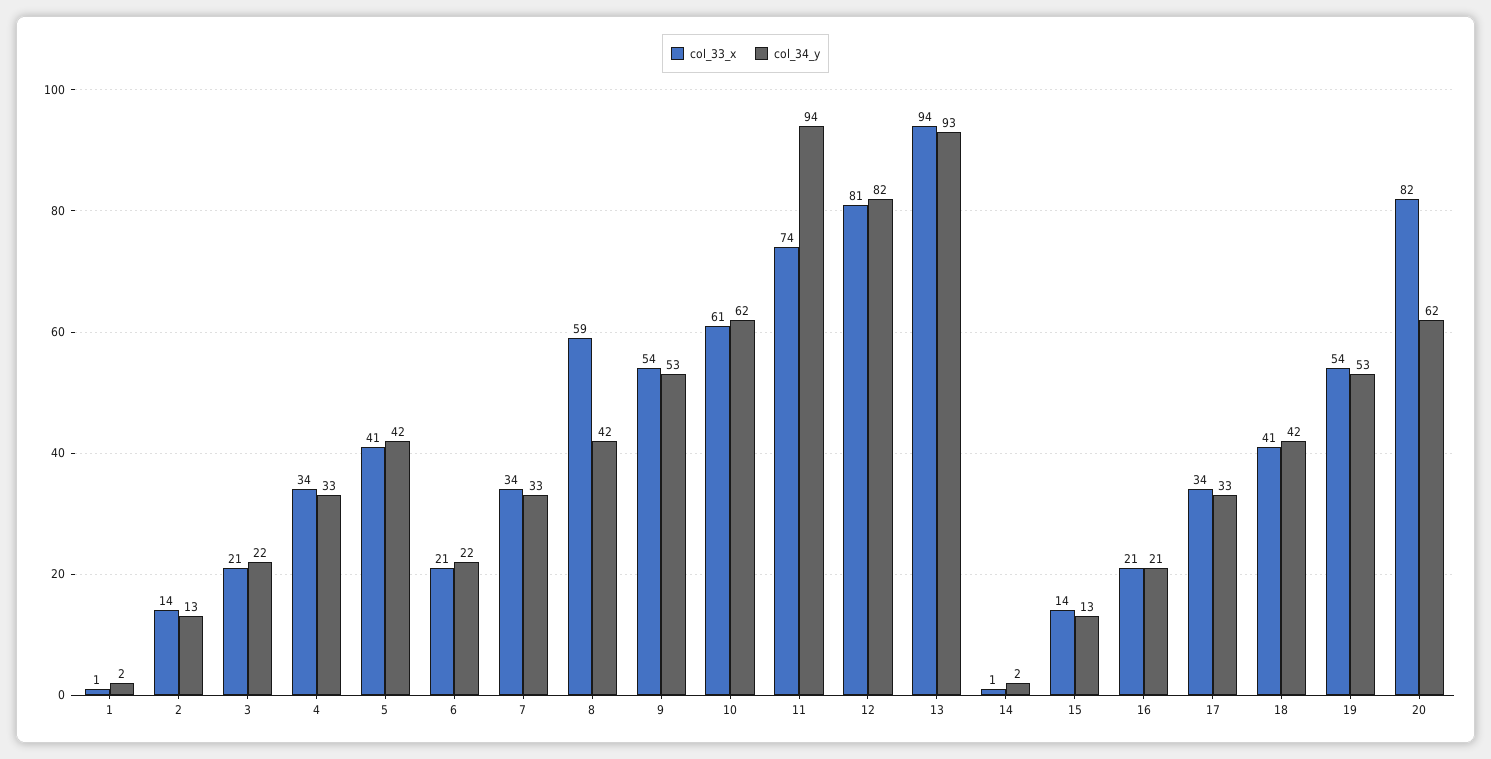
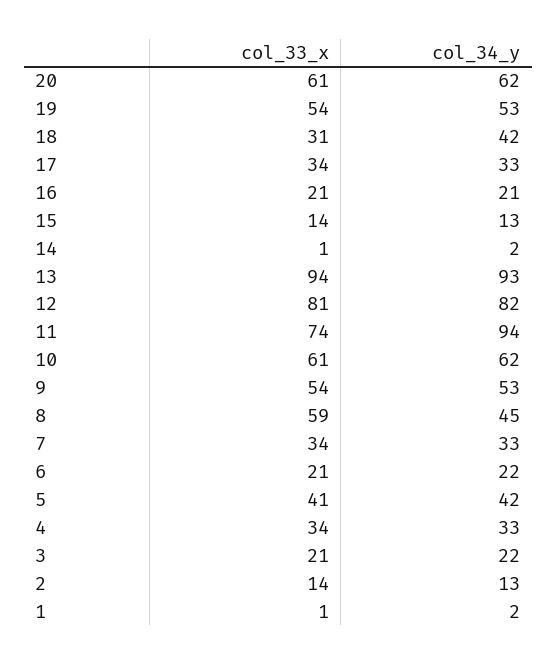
  {
    "col_33_x": {
      "1": 1,
      "2": 14,
      "3": 21,
      "4": 34,
      "5": 41,
      "6": 21,
      "7": 34,
      "8": 59,
      "9": 54,
      "10": 61,
      "11": 74,
      "12": 81,
      "13": 94,
      "14": 1,
      "15": 14,
      "16": 21,
      "17": 34,
-     "18": 41,
+     "18": 31,
      "19": 54,
-     "20": 82
+     "20": 61
    },
    "col_34_y": {
      "1": 2,
      "2": 13,
      "3": 22,
      "4": 33,
      "5": 42,
      "6": 22,
      "7": 33,
-     "8": 42,
+     "8": 45,
      "9": 53,
      "10": 62,
      "11": 94,
      "12": 82,
      "13": 93,
      "14": 2,
      "15": 13,
      "16": 21,
      "17": 33,
      "18": 42,
      "19": 53,
      "20": 62
    }
  }

